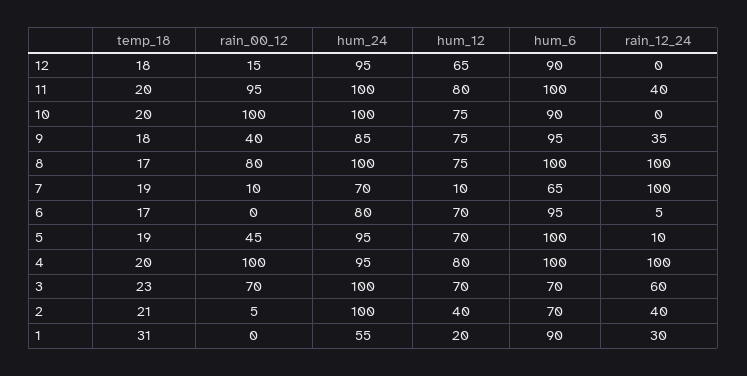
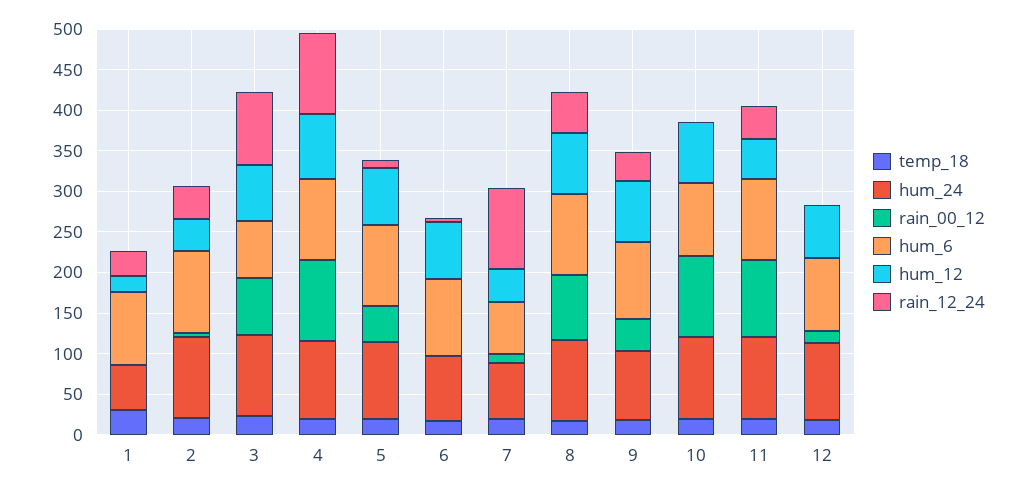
  {
    "temp_18": {
      "12": 18,
      "11": 20,
      "10": 20,
      "9": 18,
      "8": 17,
      "7": 19,
      "6": 17,
      "5": 19,
      "4": 20,
      "3": 23,
      "2": 21,
      "1": 31
    },
    "rain_00_12": {
      "12": 15,
      "11": 95,
      "10": 100,
      "9": 40,
      "8": 80,
      "7": 10,
      "6": 0,
      "5": 45,
      "4": 100,
      "3": 70,
      "2": 5,
      "1": 0
    },
    "hum_24": {
      "12": 95,
      "11": 100,
      "10": 100,
      "9": 85,
      "8": 100,
      "7": 70,
      "6": 80,
      "5": 95,
      "4": 95,
      "3": 100,
      "2": 100,
      "1": 55
    },
    "hum_12": {
      "12": 65,
-     "11": 80,
+     "11": 50,
      "10": 75,
      "9": 75,
      "8": 75,
-     "7": 10,
+     "7": 40,
      "6": 70,
      "5": 70,
      "4": 80,
      "3": 70,
      "2": 40,
      "1": 20
    },
    "hum_6": {
      "12": 90,
      "11": 100,
      "10": 90,
      "9": 95,
      "8": 100,
      "7": 65,
      "6": 95,
      "5": 100,
      "4": 100,
      "3": 70,
-     "2": 70,
+     "2": 100,
      "1": 90
    },
    "rain_12_24": {
      "12": 0,
      "11": 40,
      "10": 0,
      "9": 35,
-     "8": 100,
+     "8": 50,
      "7": 100,
      "6": 5,
      "5": 10,
      "4": 100,
-     "3": 60,
+     "3": 90,
      "2": 40,
      "1": 30
    }
  }

